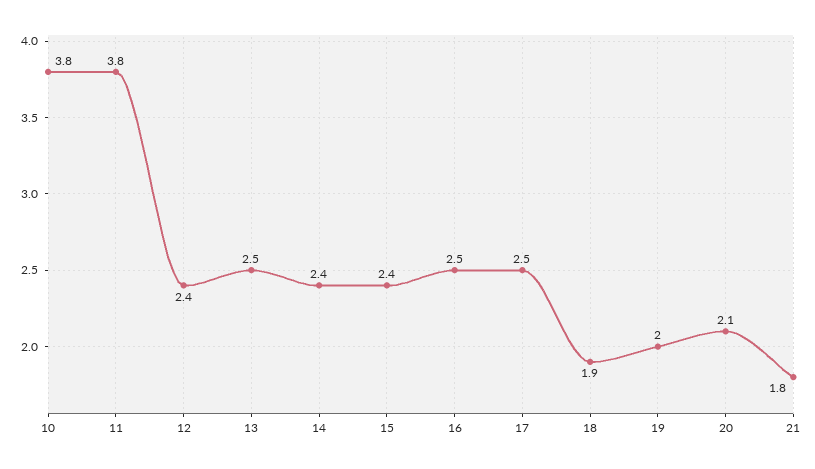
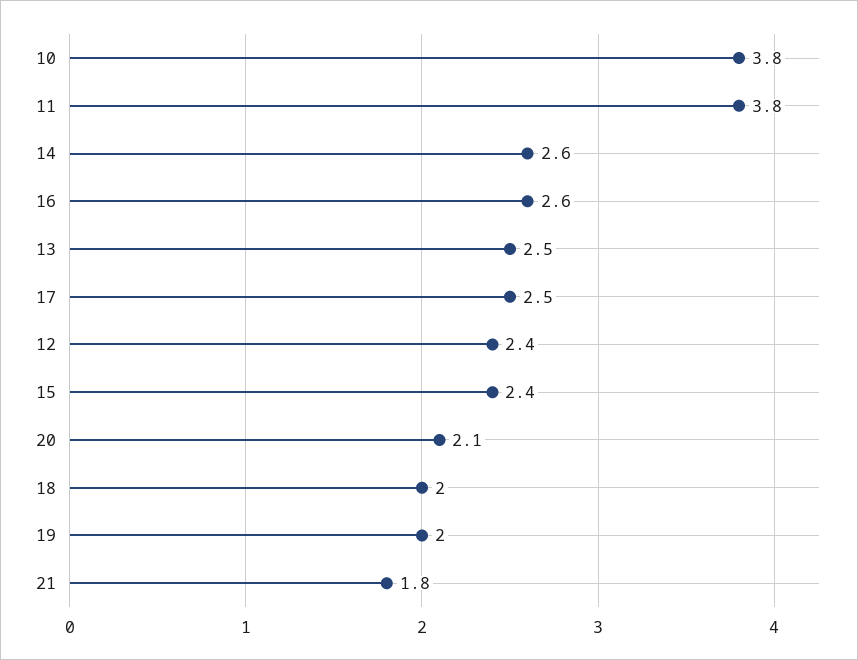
  {
    "10": 3.8,
    "11": 3.8,
    "12": 2.4,
    "13": 2.5,
-   "14": 2.4,
+   "14": 2.6,
    "15": 2.4,
-   "16": 2.5,
+   "16": 2.6,
    "17": 2.5,
-   "18": 1.9,
+   "18": 2,
    "19": 2,
    "20": 2.1,
    "21": 1.8
  }

